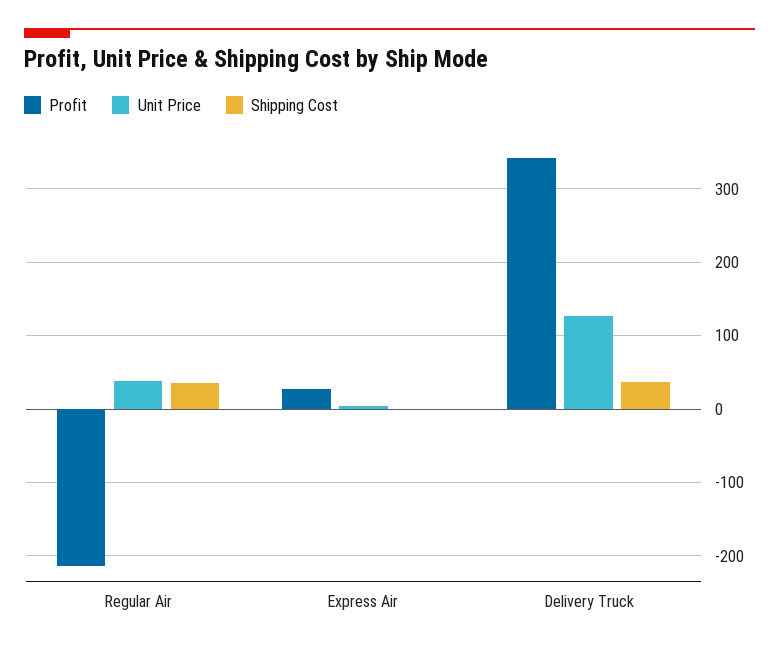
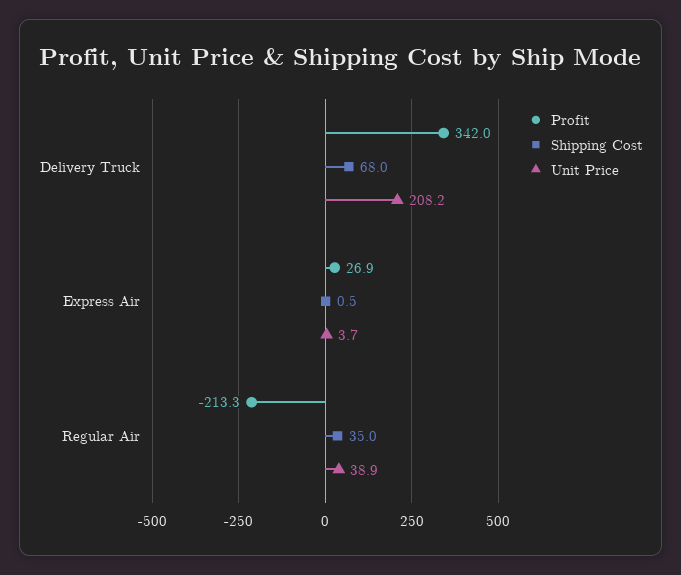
  {
    "Profit": {
      "Regular Air": -213.3,
      "Express Air": 26.9,
      "Delivery Truck": 342
    },
    "Unit Price": {
      "Regular Air": 38.9,
      "Express Air": 3.7,
-     "Delivery Truck": 130
+     "Delivery Truck": 208.2
    },
    "Shipping Cost": {
      "Regular Air": 35,
      "Express Air": 0.5,
-     "Delivery Truck": 40
+     "Delivery Truck": 68
    }
  }

